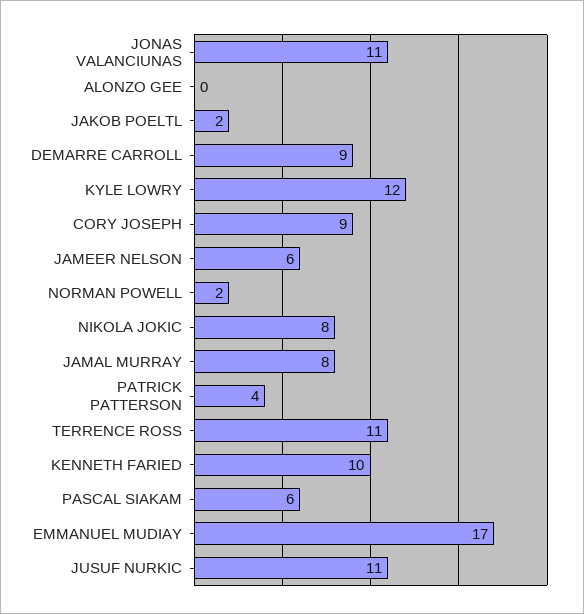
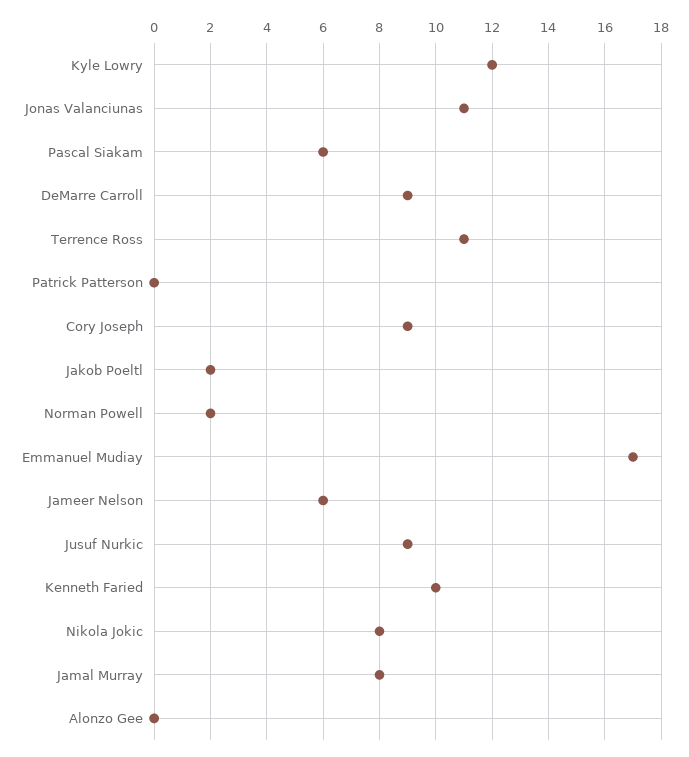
  {
    "JONAS VALANCIUNAS": 11,
    "ALONZO GEE": 0,
    "JAKOB POELTL": 2,
    "DEMARRE CARROLL": 9,
    "KYLE LOWRY": 12,
    "CORY JOSEPH": 9,
    "JAMEER NELSON": 6,
    "NORMAN POWELL": 2,
    "NIKOLA JOKIC": 8,
    "JAMAL MURRAY": 8,
-   "PATRICK PATTERSON": 4,
+   "PATRICK PATTERSON": 0,
    "TERRENCE ROSS": 11,
    "KENNETH FARIED": 10,
    "PASCAL SIAKAM": 6,
    "EMMANUEL MUDIAY": 17,
-   "JUSUF NURKIC": 11
+   "JUSUF NURKIC": 9
  }

